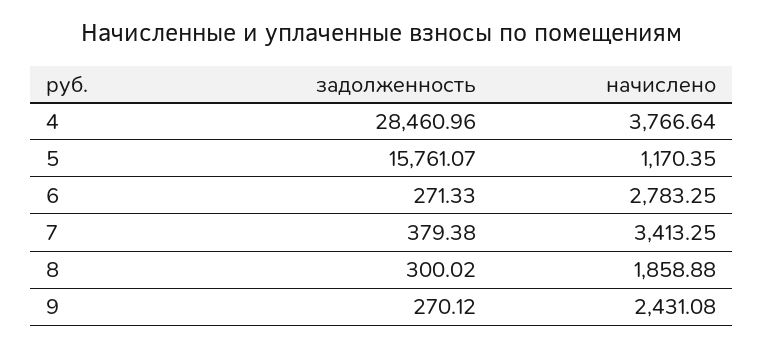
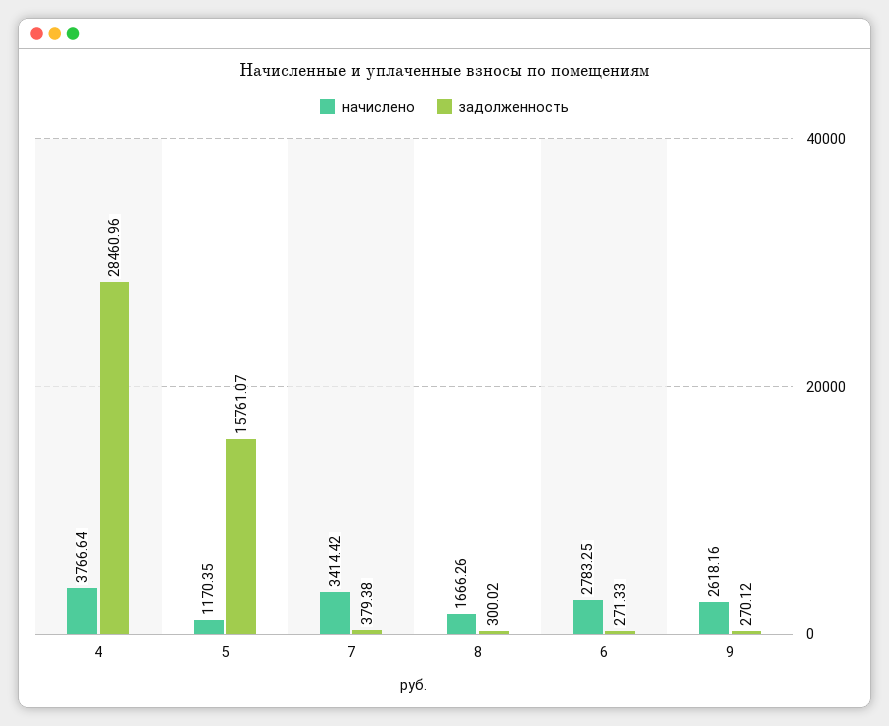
  {
    "задолженность": {
      "4": 28460.96,
      "5": 15761.07,
      "6": 271.33,
      "7": 379.38,
      "8": 300.02,
      "9": 270.12
    },
    "начислено": {
      "4": 3766.64,
      "5": 1170.35,
      "6": 2783.25,
-     "7": 3413.25,
+     "7": 3414.42,
-     "8": 1858.88,
+     "8": 1666.26,
-     "9": 2431.08
+     "9": 2618.16
    }
  }

